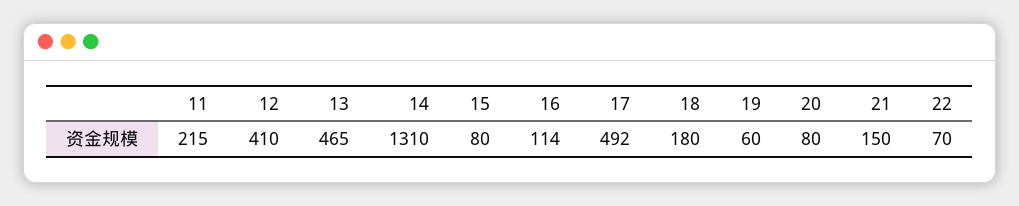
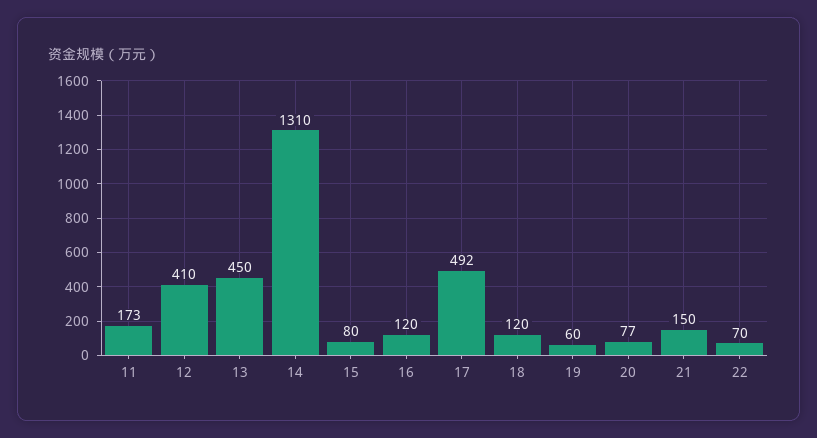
  {
-   "11": 215,
+   "11": 173,
    "12": 410,
-   "13": 465,
+   "13": 450,
    "14": 1310,
    "15": 80,
-   "16": 114,
+   "16": 120,
    "17": 492,
-   "18": 180,
+   "18": 120,
    "19": 60,
-   "20": 80,
+   "20": 77,
    "21": 150,
    "22": 70
  }

